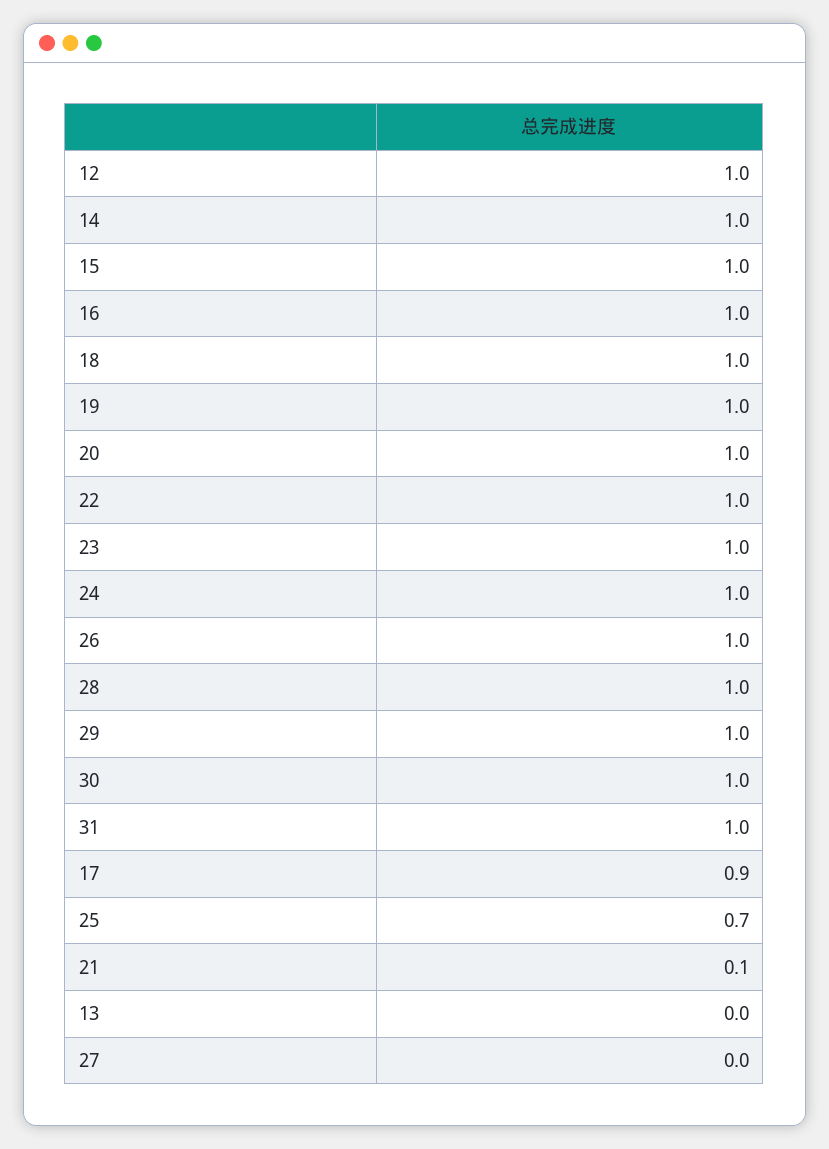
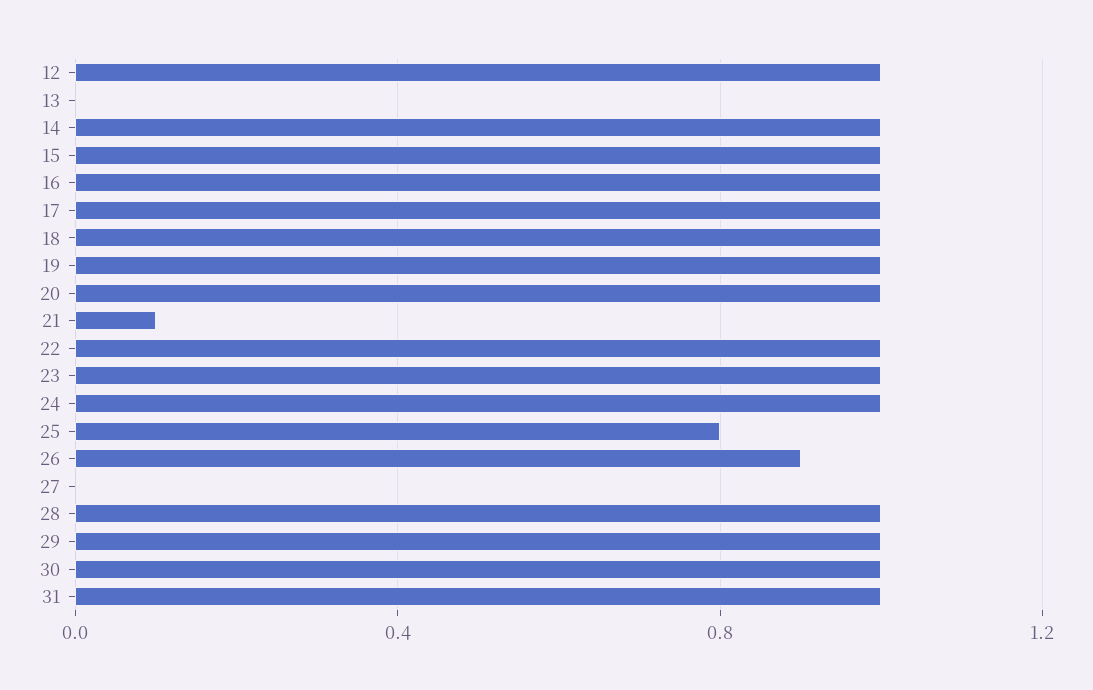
  {
    "12": 1,
    "14": 1,
    "15": 1,
    "16": 1,
    "18": 1,
    "19": 1,
    "20": 1,
    "22": 1,
    "23": 1,
    "24": 1,
-   "26": 1,
+   "26": 0.9,
    "28": 1,
    "29": 1,
    "30": 1,
    "31": 1,
-   "17": 0.9,
+   "17": 1,
-   "25": 0.7,
+   "25": 0.8,
    "21": 0.1,
    "13": 0,
    "27": 0
  }

